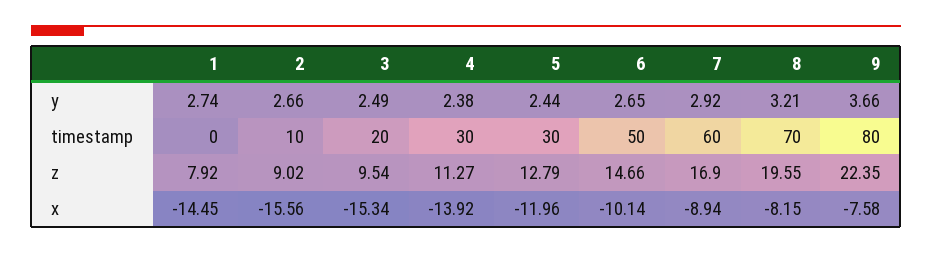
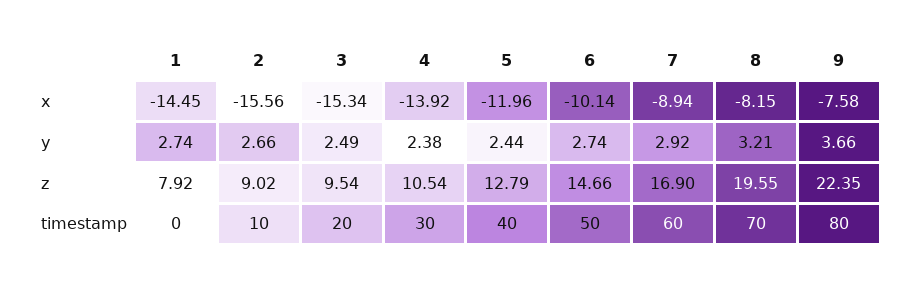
  {
    "1": {
      "y": 2.74,
      "timestamp": 0,
      "z": 7.92,
      "x": -14.45
    },
    "2": {
      "y": 2.66,
      "timestamp": 10,
      "z": 9.02,
      "x": -15.56
    },
    "3": {
      "y": 2.49,
      "timestamp": 20,
      "z": 9.54,
      "x": -15.34
    },
    "4": {
      "y": 2.38,
      "timestamp": 30,
-     "z": 11.27,
+     "z": 10.54,
      "x": -13.92
    },
    "5": {
      "y": 2.44,
-     "timestamp": 30,
+     "timestamp": 40,
      "z": 12.79,
      "x": -11.96
    },
    "6": {
-     "y": 2.65,
+     "y": 2.74,
      "timestamp": 50,
      "z": 14.66,
      "x": -10.14
    },
    "7": {
      "y": 2.92,
      "timestamp": 60,
      "z": 16.9,
      "x": -8.94
    },
    "8": {
      "y": 3.21,
      "timestamp": 70,
      "z": 19.55,
      "x": -8.15
    },
    "9": {
      "y": 3.66,
      "timestamp": 80,
      "z": 22.35,
      "x": -7.58
    }
  }

